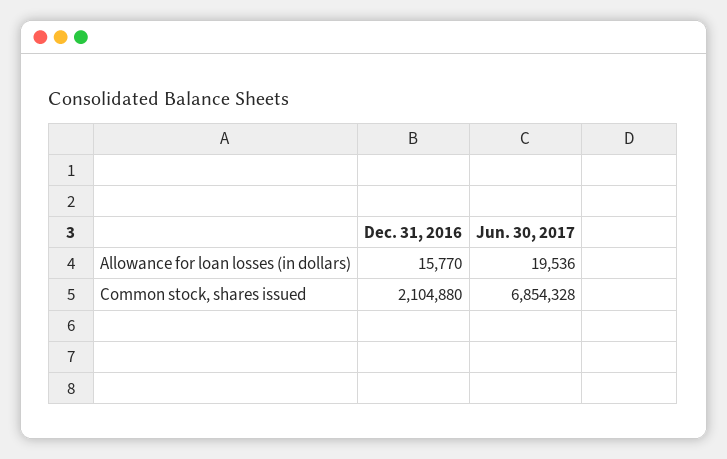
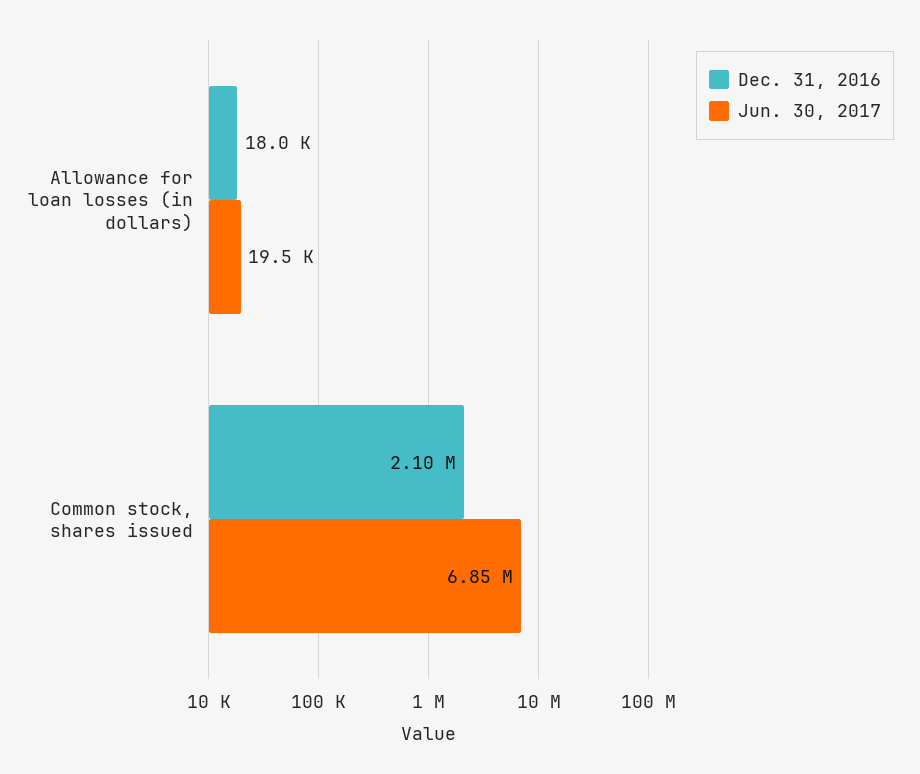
  {
    "Dec. 31, 2016": {
-     "Allowance for loan losses (in dollars)": 15770,
+     "Allowance for loan losses (in dollars)": 18000,
      "Common stock, shares issued": 2104880
    },
    "Jun. 30, 2017": {
      "Allowance for loan losses (in dollars)": 19536,
      "Common stock, shares issued": 6854328
    }
  }

